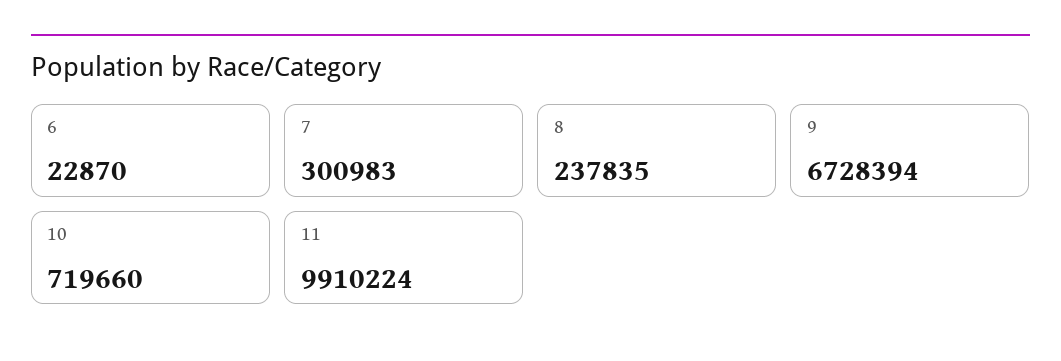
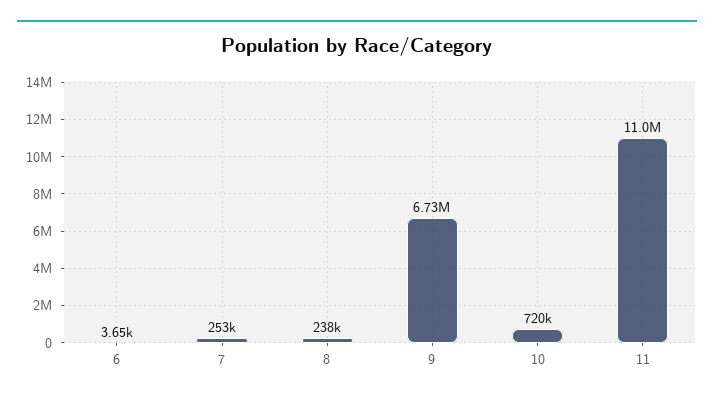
  {
-   "6": 22870,
+   "6": 3650,
-   "7": 300983,
+   "7": 253000,
    "8": 237835,
    "9": 6728394,
    "10": 719660,
-   "11": 9910224
+   "11": 11000000
  }

